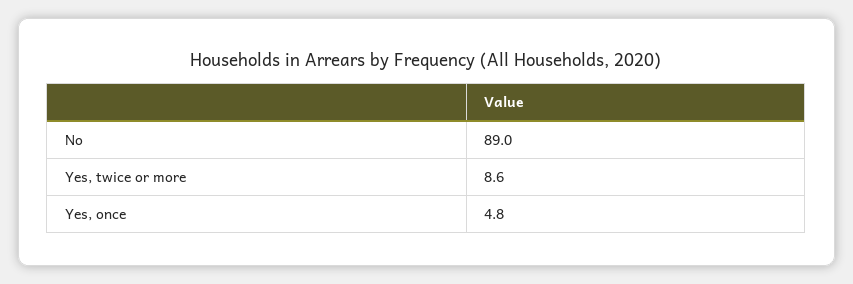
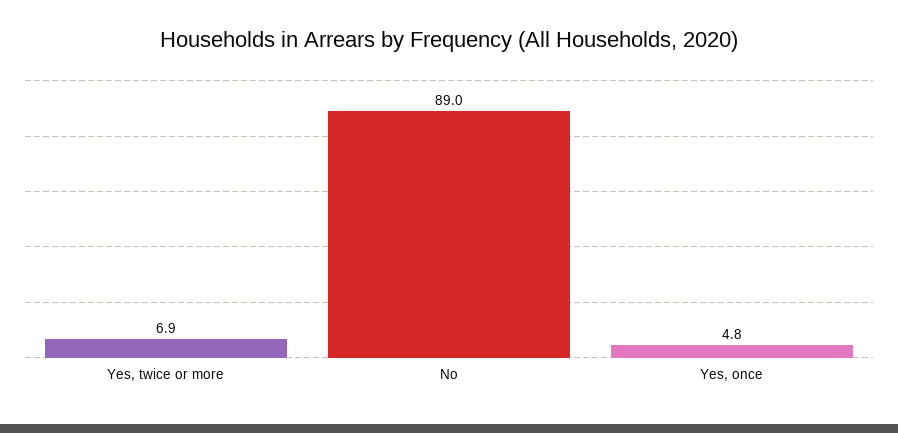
  {
    "No": 89,
-   "Yes, twice or more": 8.6,
+   "Yes, twice or more": 6.9,
    "Yes, once": 4.8
  }

